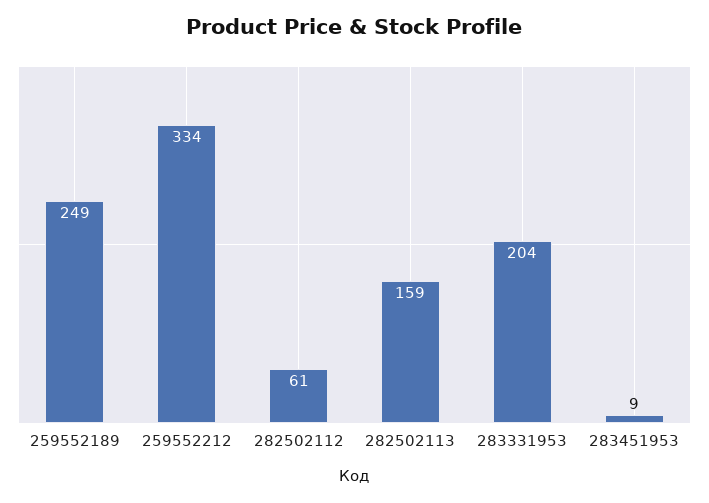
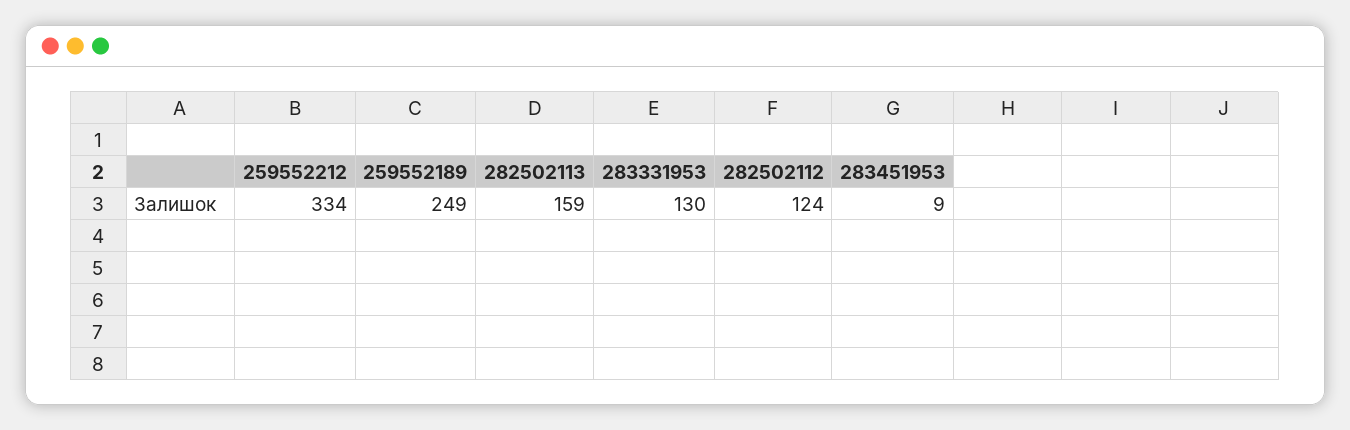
  {
    "259552189": 249,
    "259552212": 334,
-   "282502112": 61,
+   "282502112": 124,
    "282502113": 159,
-   "283331953": 204,
+   "283331953": 130,
    "283451953": 9
  }

